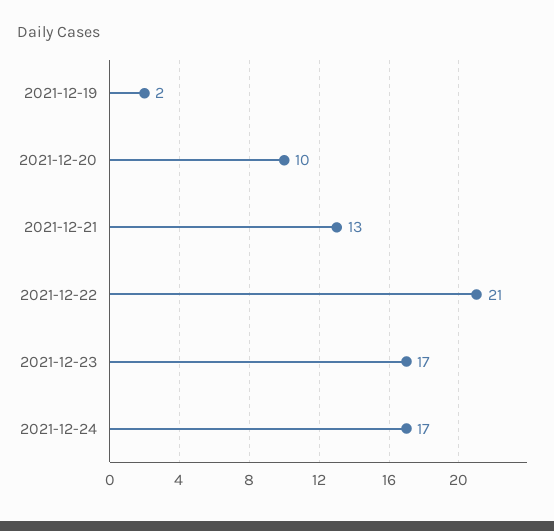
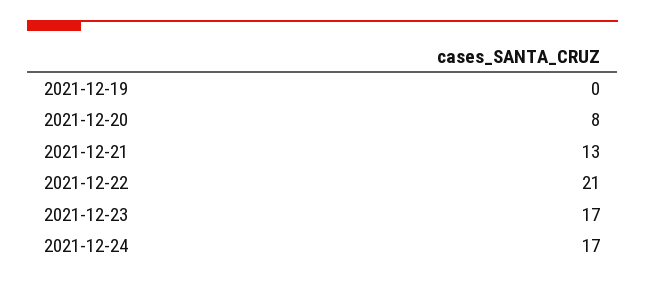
  {
-   "2021-12-19": 2,
+   "2021-12-19": 0,
-   "2021-12-20": 10,
+   "2021-12-20": 8,
    "2021-12-21": 13,
    "2021-12-22": 21,
    "2021-12-23": 17,
    "2021-12-24": 17
  }

